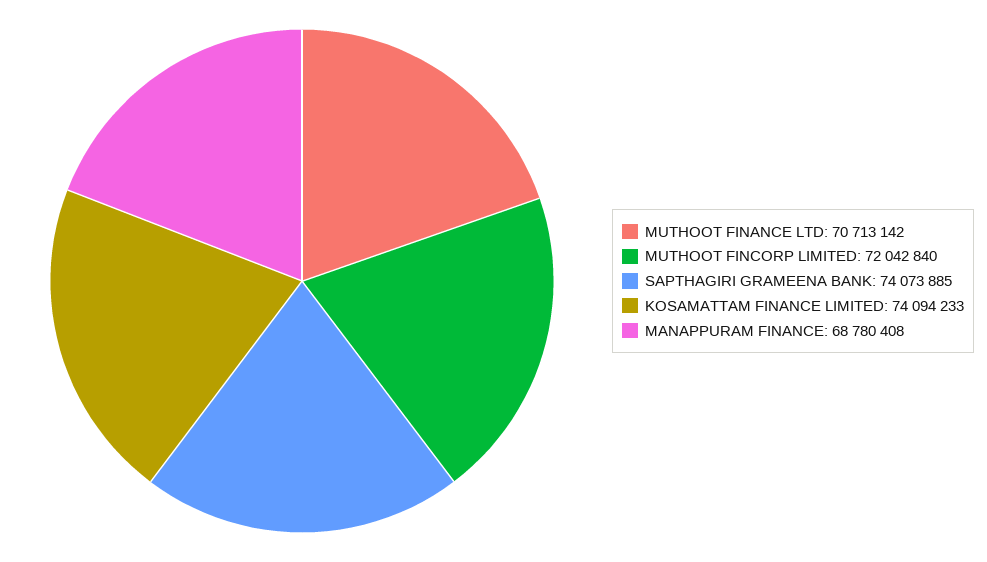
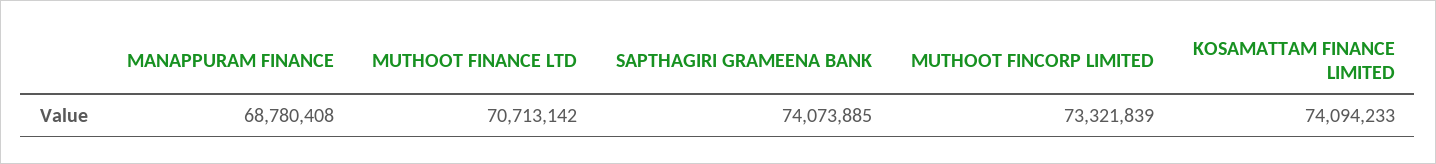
  {
    "MUTHOOT FINANCE LTD": 70713142,
-   "MUTHOOT FINCORP LIMITED": 72042840,
+   "MUTHOOT FINCORP LIMITED": 73321839,
    "SAPTHAGIRI GRAMEENA BANK": 74073885,
    "KOSAMATTAM FINANCE LIMITED": 74094233,
    "MANAPPURAM FINANCE": 68780408
  }

